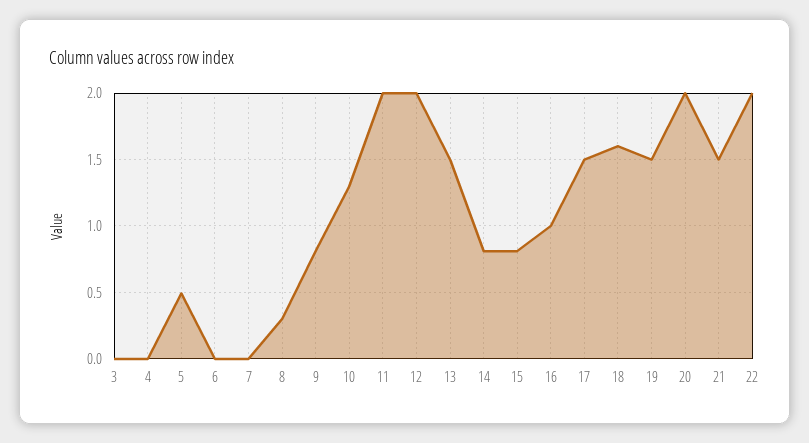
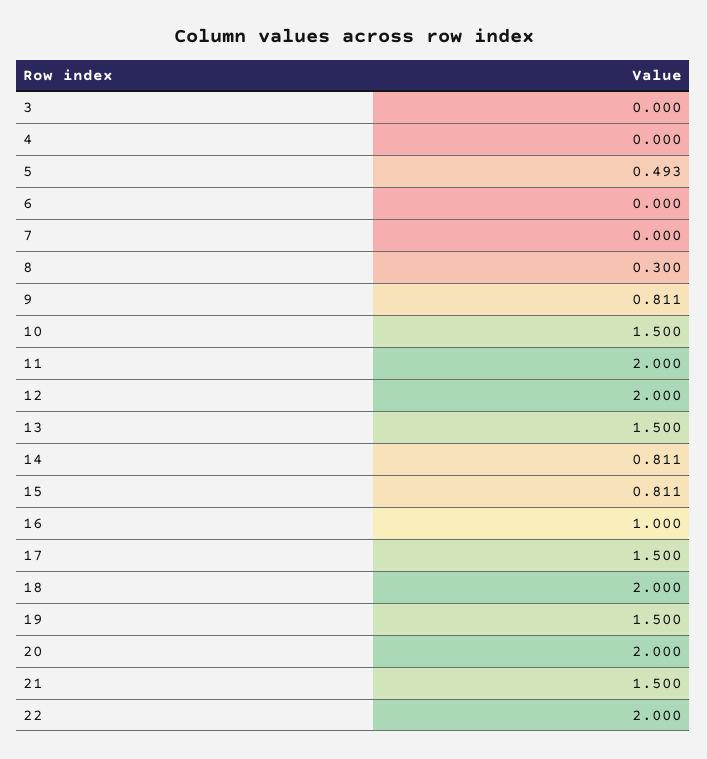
  {
    "3": 0,
    "4": 0,
    "5": 0.493,
    "6": 0,
    "7": 0,
    "8": 0.3,
    "9": 0.811,
-   "10": 1.3,
+   "10": 1.5,
    "11": 2,
    "12": 2,
    "13": 1.5,
    "14": 0.811,
    "15": 0.811,
    "16": 1,
    "17": 1.5,
-   "18": 1.6,
+   "18": 2,
    "19": 1.5,
    "20": 2,
    "21": 1.5,
    "22": 2
  }

